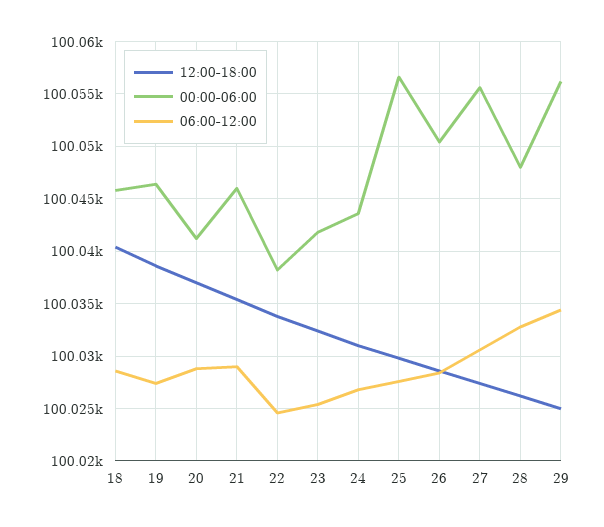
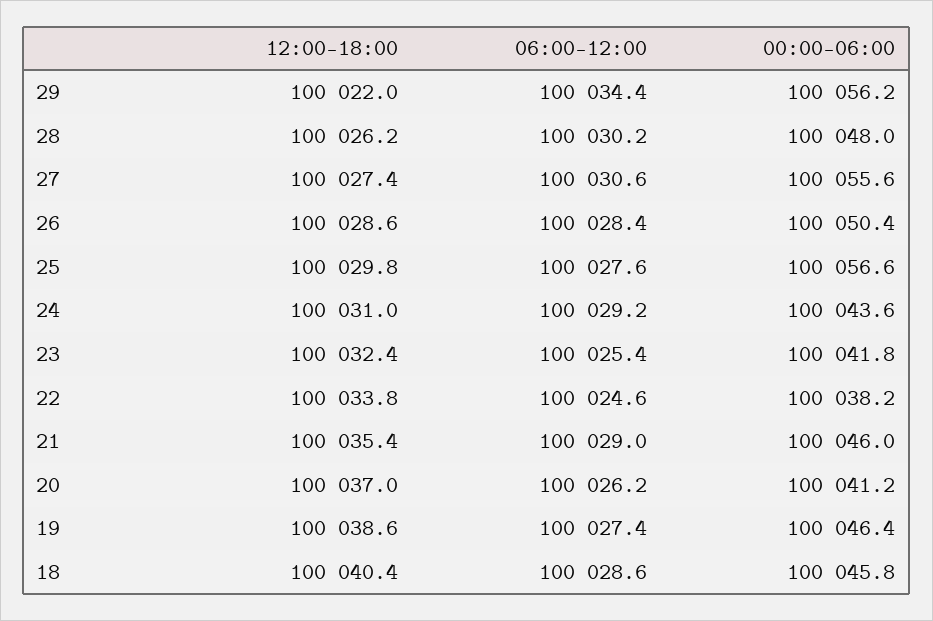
  {
    "12:00-18:00": {
      "18": 100040.4,
      "19": 100038.6,
      "20": 100037,
      "21": 100035.4,
      "22": 100033.8,
      "23": 100032.4,
      "24": 100031,
      "25": 100029.8,
      "26": 100028.6,
      "27": 100027.4,
      "28": 100026.2,
-     "29": 100025
+     "29": 100022
    },
    "00:00-06:00": {
      "18": 100045.8,
      "19": 100046.4,
      "20": 100041.2,
      "21": 100046,
      "22": 100038.2,
      "23": 100041.8,
      "24": 100043.6,
      "25": 100056.6,
      "26": 100050.4,
      "27": 100055.6,
      "28": 100048,
      "29": 100056.2
    },
    "06:00-12:00": {
      "18": 100028.6,
      "19": 100027.4,
-     "20": 100029,
+     "20": 100026.2,
      "21": 100029,
      "22": 100024.6,
      "23": 100025.4,
-     "24": 100027,
+     "24": 100029.2,
      "25": 100027.6,
      "26": 100028.4,
      "27": 100030.6,
-     "28": 100033,
+     "28": 100030.2,
      "29": 100034.4
    }
  }

